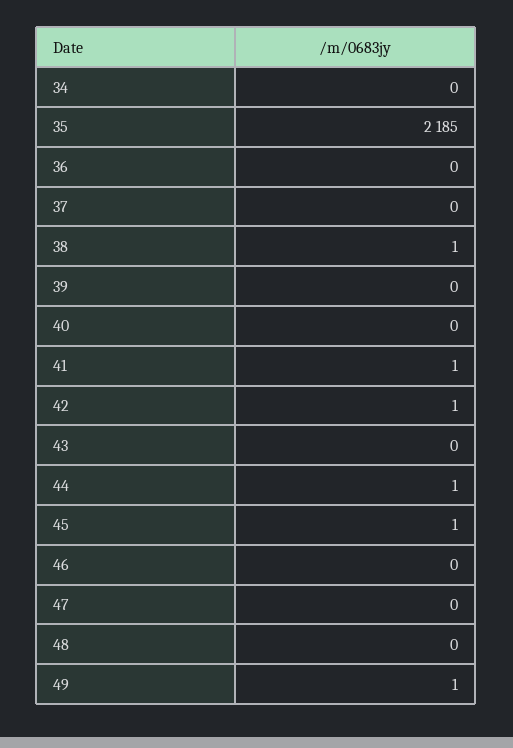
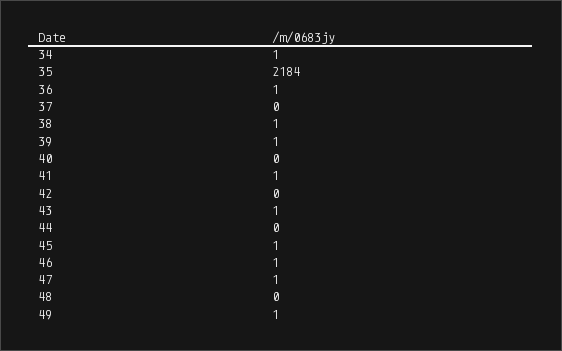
  {
-   "34": 0,
+   "34": 1,
-   "35": 2185,
+   "35": 2184,
-   "36": 0,
+   "36": 1,
    "37": 0,
    "38": 1,
-   "39": 0,
+   "39": 1,
    "40": 0,
    "41": 1,
-   "42": 1,
+   "42": 0,
-   "43": 0,
+   "43": 1,
-   "44": 1,
+   "44": 0,
    "45": 1,
-   "46": 0,
+   "46": 1,
-   "47": 0,
+   "47": 1,
    "48": 0,
    "49": 1
  }

